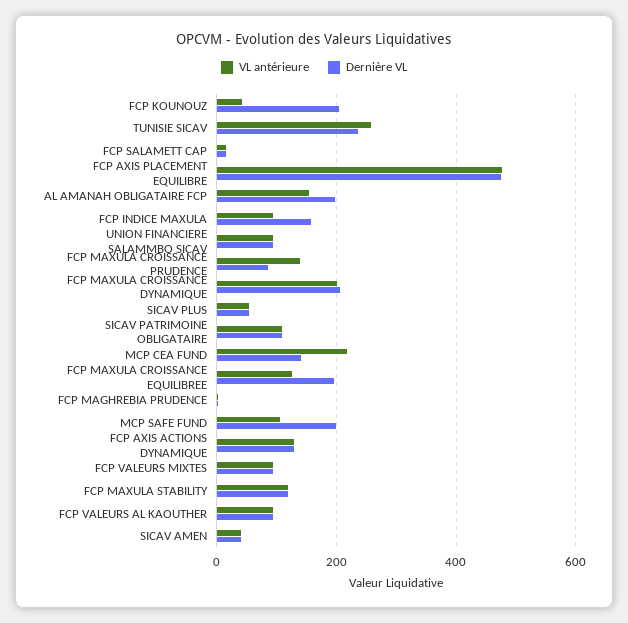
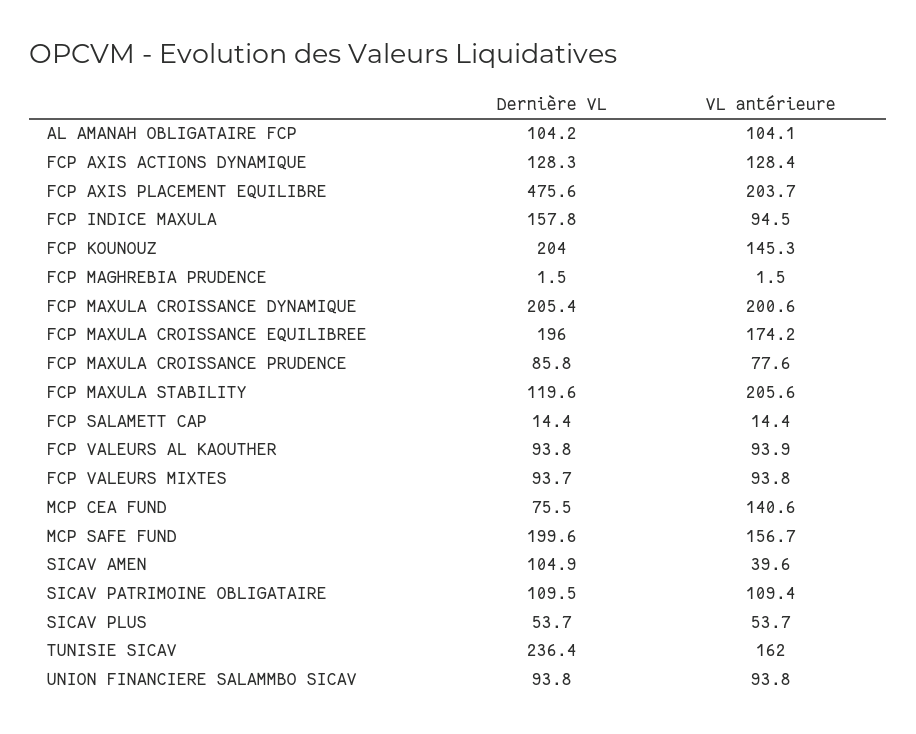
  {
    "VL antérieure": {
-     "FCP KOUNOUZ": 40,
+     "FCP KOUNOUZ": 145.3,
-     "TUNISIE SICAV": 260,
+     "TUNISIE SICAV": 162,
      "FCP SALAMETT CAP": 14.4,
-     "FCP AXIS PLACEMENT EQUILIBRE": 480,
+     "FCP AXIS PLACEMENT EQUILIBRE": 203.7,
-     "AL AMANAH OBLIGATAIRE FCP": 160,
+     "AL AMANAH OBLIGATAIRE FCP": 104.1,
      "FCP INDICE MAXULA": 94.5,
      "UNION FINANCIERE SALAMMBO SICAV": 93.8,
-     "FCP MAXULA CROISSANCE PRUDENCE": 140,
+     "FCP MAXULA CROISSANCE PRUDENCE": 77.6,
      "FCP MAXULA CROISSANCE DYNAMIQUE": 200.6,
      "SICAV PLUS": 53.7,
      "SICAV PATRIMOINE OBLIGATAIRE": 109.4,
-     "MCP CEA FUND": 220,
+     "MCP CEA FUND": 140.6,
-     "FCP MAXULA CROISSANCE EQUILIBREE": 120,
+     "FCP MAXULA CROISSANCE EQUILIBREE": 174.2,
      "FCP MAGHREBIA PRUDENCE": 1.5,
-     "MCP SAFE FUND": 100,
+     "MCP SAFE FUND": 156.7,
      "FCP AXIS ACTIONS DYNAMIQUE": 128.4,
      "FCP VALEURS MIXTES": 93.8,
-     "FCP MAXULA STABILITY": 120,
+     "FCP MAXULA STABILITY": 205.6,
      "FCP VALEURS AL KAOUTHER": 93.9,
      "SICAV AMEN": 39.6
    },
    "Dernière VL": {
      "FCP KOUNOUZ": 204,
      "TUNISIE SICAV": 236.4,
      "FCP SALAMETT CAP": 14.4,
      "FCP AXIS PLACEMENT EQUILIBRE": 475.6,
-     "AL AMANAH OBLIGATAIRE FCP": 200,
+     "AL AMANAH OBLIGATAIRE FCP": 104.2,
      "FCP INDICE MAXULA": 157.8,
      "UNION FINANCIERE SALAMMBO SICAV": 93.8,
      "FCP MAXULA CROISSANCE PRUDENCE": 85.8,
      "FCP MAXULA CROISSANCE DYNAMIQUE": 205.4,
      "SICAV PLUS": 53.7,
      "SICAV PATRIMOINE OBLIGATAIRE": 109.5,
-     "MCP CEA FUND": 140,
+     "MCP CEA FUND": 75.5,
      "FCP MAXULA CROISSANCE EQUILIBREE": 196,
      "FCP MAGHREBIA PRUDENCE": 1.5,
      "MCP SAFE FUND": 199.6,
      "FCP AXIS ACTIONS DYNAMIQUE": 128.3,
      "FCP VALEURS MIXTES": 93.7,
      "FCP MAXULA STABILITY": 119.6,
      "FCP VALEURS AL KAOUTHER": 93.8,
-     "SICAV AMEN": 40
+     "SICAV AMEN": 104.9
    }
  }

